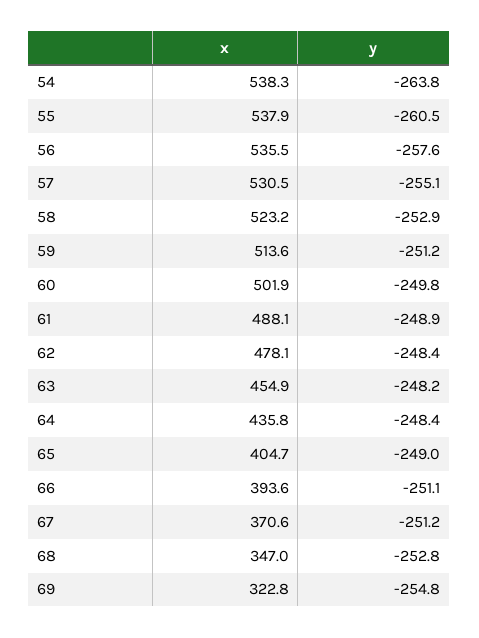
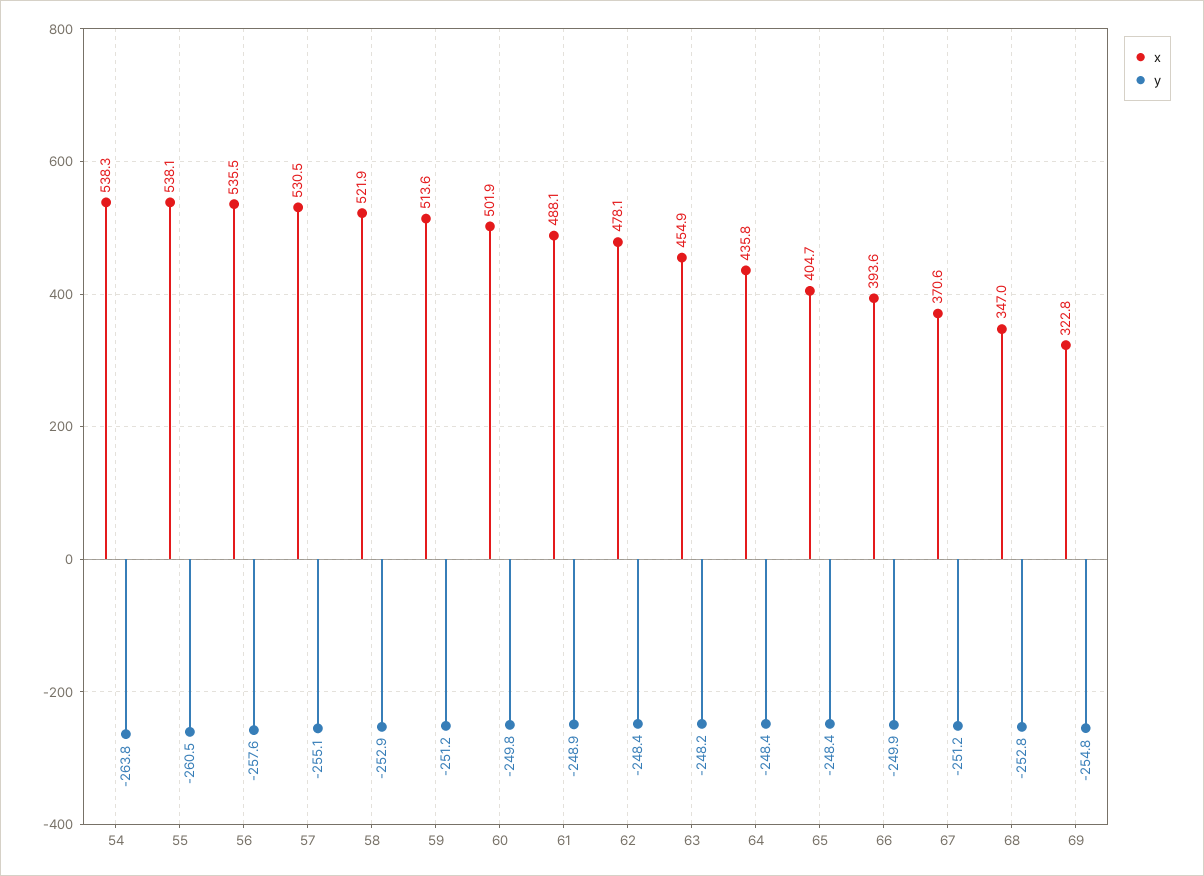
  {
    "x": {
      "54": 538.3,
-     "55": 537.9,
+     "55": 538.1,
      "56": 535.5,
      "57": 530.5,
-     "58": 523.2,
+     "58": 521.9,
      "59": 513.6,
      "60": 501.9,
      "61": 488.1,
      "62": 478.1,
      "63": 454.9,
      "64": 435.8,
      "65": 404.7,
      "66": 393.6,
      "67": 370.6,
      "68": 347,
      "69": 322.8
    },
    "y": {
      "54": -263.8,
      "55": -260.5,
      "56": -257.6,
      "57": -255.1,
      "58": -252.9,
      "59": -251.2,
      "60": -249.8,
      "61": -248.9,
      "62": -248.4,
      "63": -248.2,
      "64": -248.4,
-     "65": -249,
+     "65": -248.4,
-     "66": -251.1,
+     "66": -249.9,
      "67": -251.2,
      "68": -252.8,
      "69": -254.8
    }
  }

